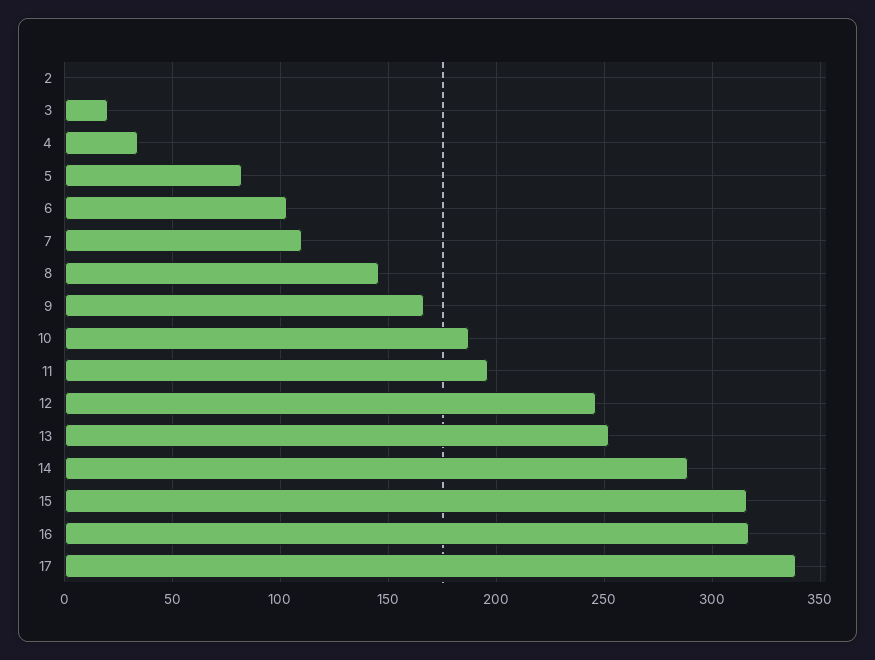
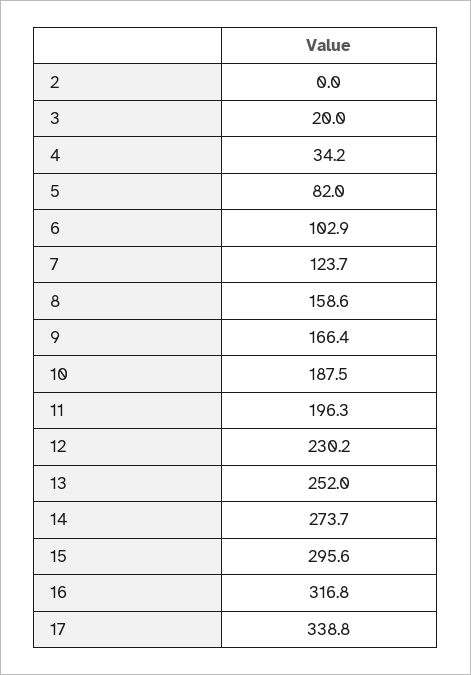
  {
    "2": 0,
    "3": 20,
    "4": 34.2,
    "5": 82,
    "6": 102.9,
-   "7": 110,
+   "7": 123.7,
-   "8": 145,
+   "8": 158.6,
    "9": 166.4,
    "10": 187.5,
    "11": 196.3,
-   "12": 245,
+   "12": 230.2,
    "13": 252,
-   "14": 290,
+   "14": 273.7,
-   "15": 315,
+   "15": 295.6,
    "16": 316.8,
    "17": 338.8
  }

